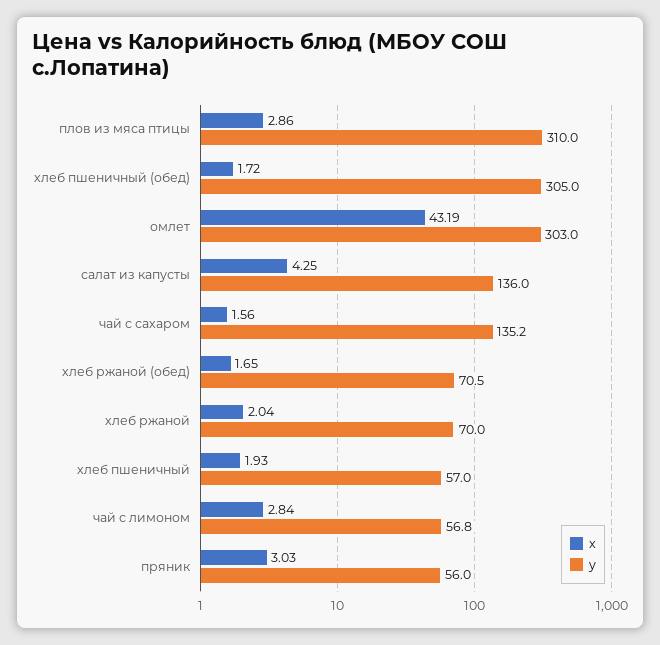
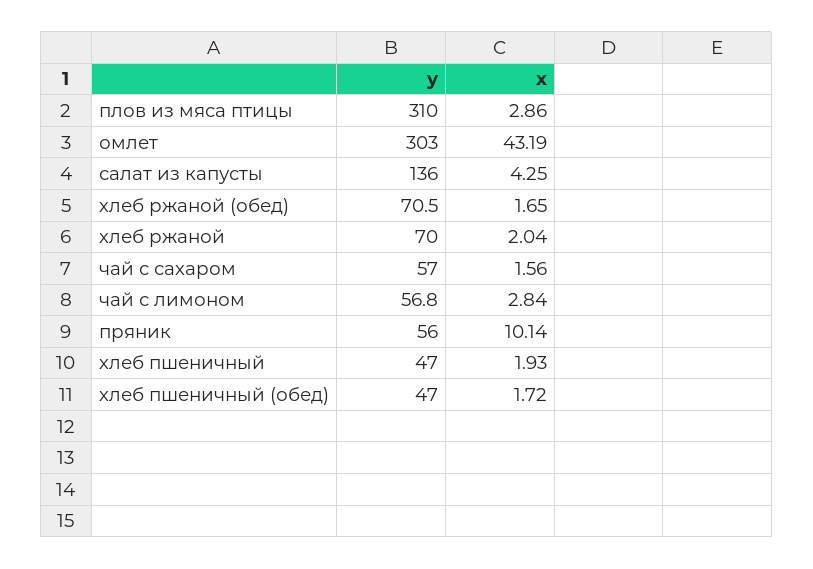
  {
    "x": {
      "плов из мяса птицы": 2.86,
      "хлеб пшеничный (обед)": 1.72,
      "омлет": 43.19,
      "салат из капусты": 4.25,
      "чай с сахаром": 1.56,
      "хлеб ржаной (обед)": 1.65,
      "хлеб ржаной": 2.04,
      "хлеб пшеничный": 1.93,
      "чай с лимоном": 2.84,
-     "пряник": 3.03
+     "пряник": 10.14
    },
    "y": {
      "плов из мяса птицы": 310,
-     "хлеб пшеничный (обед)": 305,
+     "хлеб пшеничный (обед)": 47,
      "омлет": 303,
      "салат из капусты": 136,
-     "чай с сахаром": 135.2,
+     "чай с сахаром": 57,
      "хлеб ржаной (обед)": 70.5,
      "хлеб ржаной": 70,
-     "хлеб пшеничный": 57,
+     "хлеб пшеничный": 47,
      "чай с лимоном": 56.8,
      "пряник": 56
    }
  }

